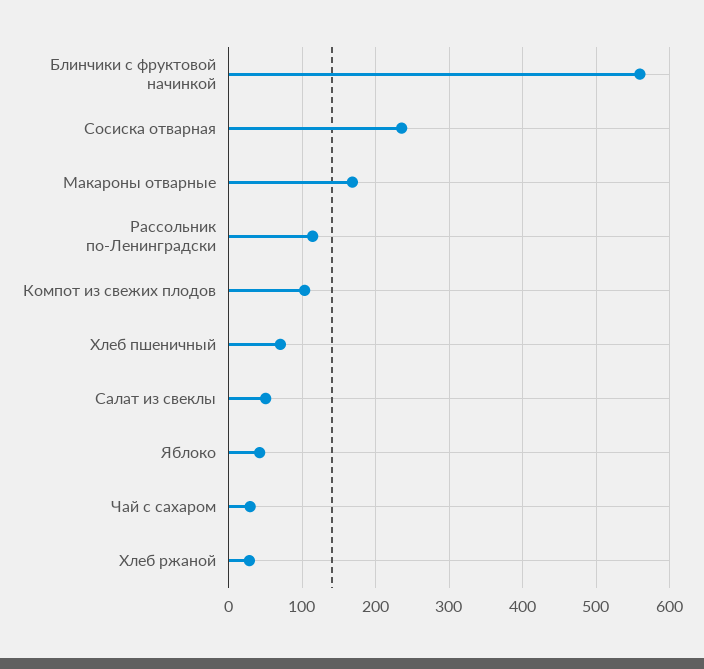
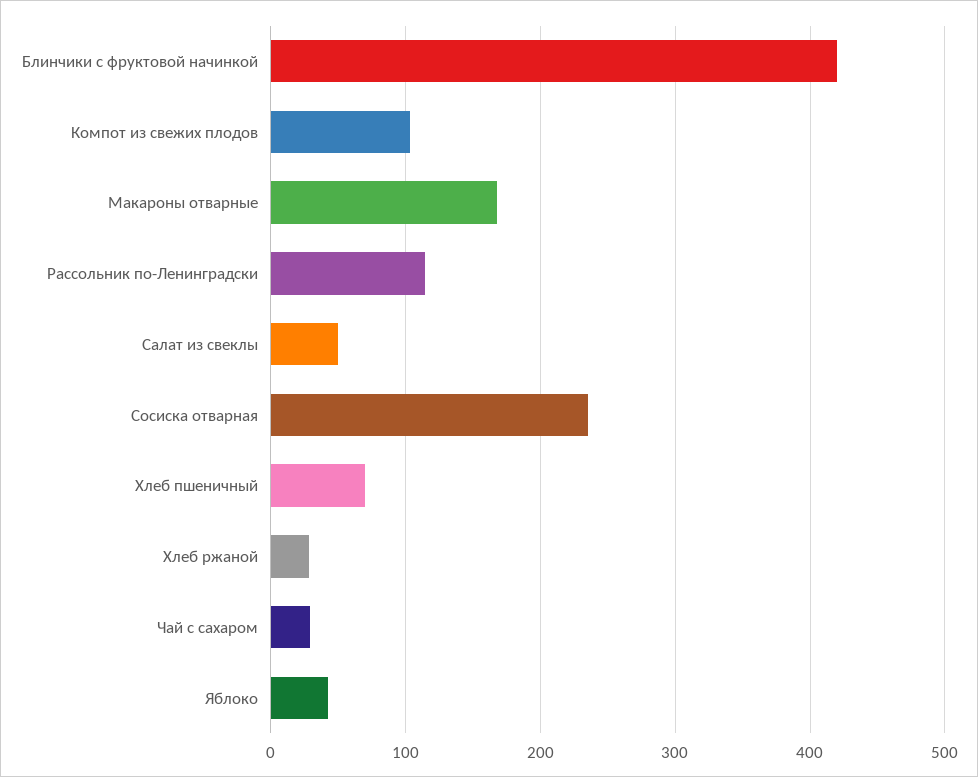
  {
-   "Блинчики с фруктовой начинкой": 560,
+   "Блинчики с фруктовой начинкой": 420,
    "Сосиска отварная": 240,
    "Макароны отварные": 170,
    "Рассольник по-Ленинградски": 110,
    "Компот из свежих плодов": 100,
    "Хлеб пшеничный": 70,
    "Салат из свеклы": 50,
    "Яблоко": 40,
    "Чай с сахаром": 30,
    "Хлеб ржаной": 30
  }

